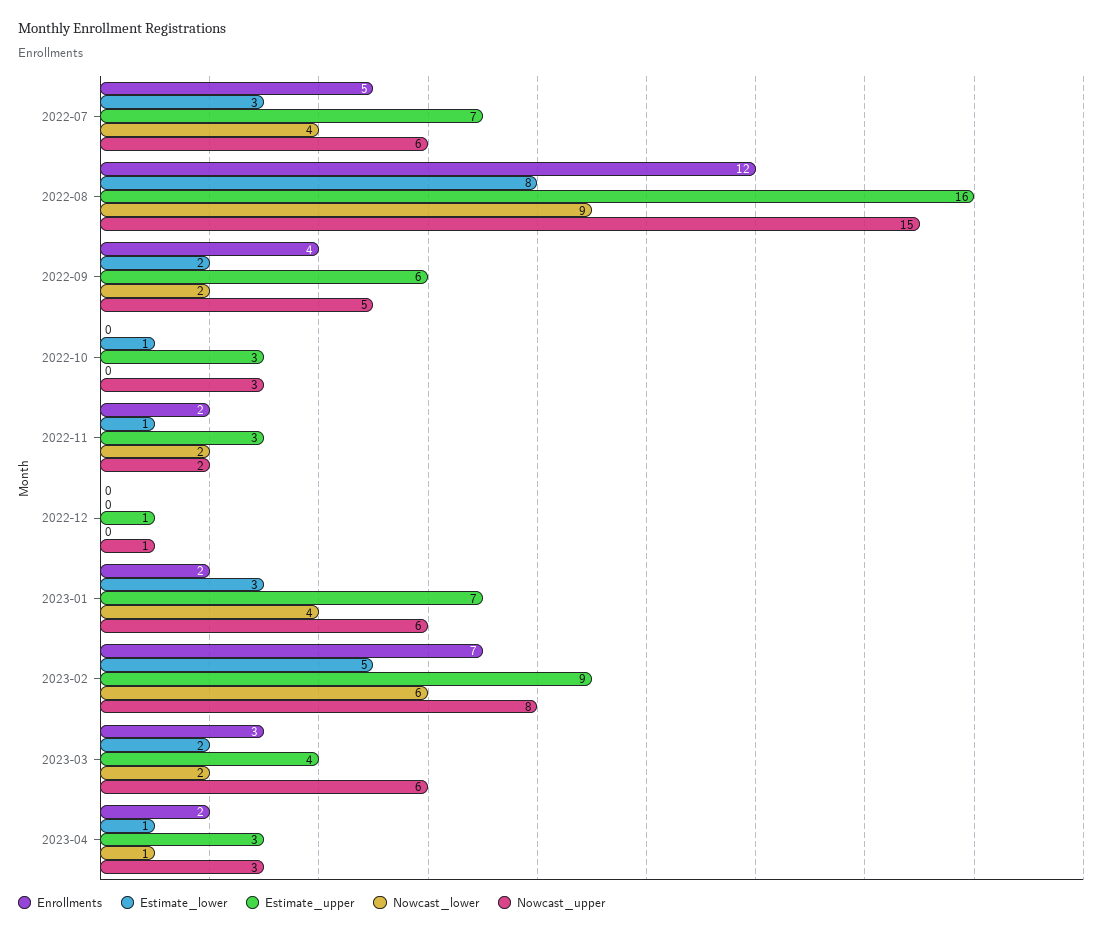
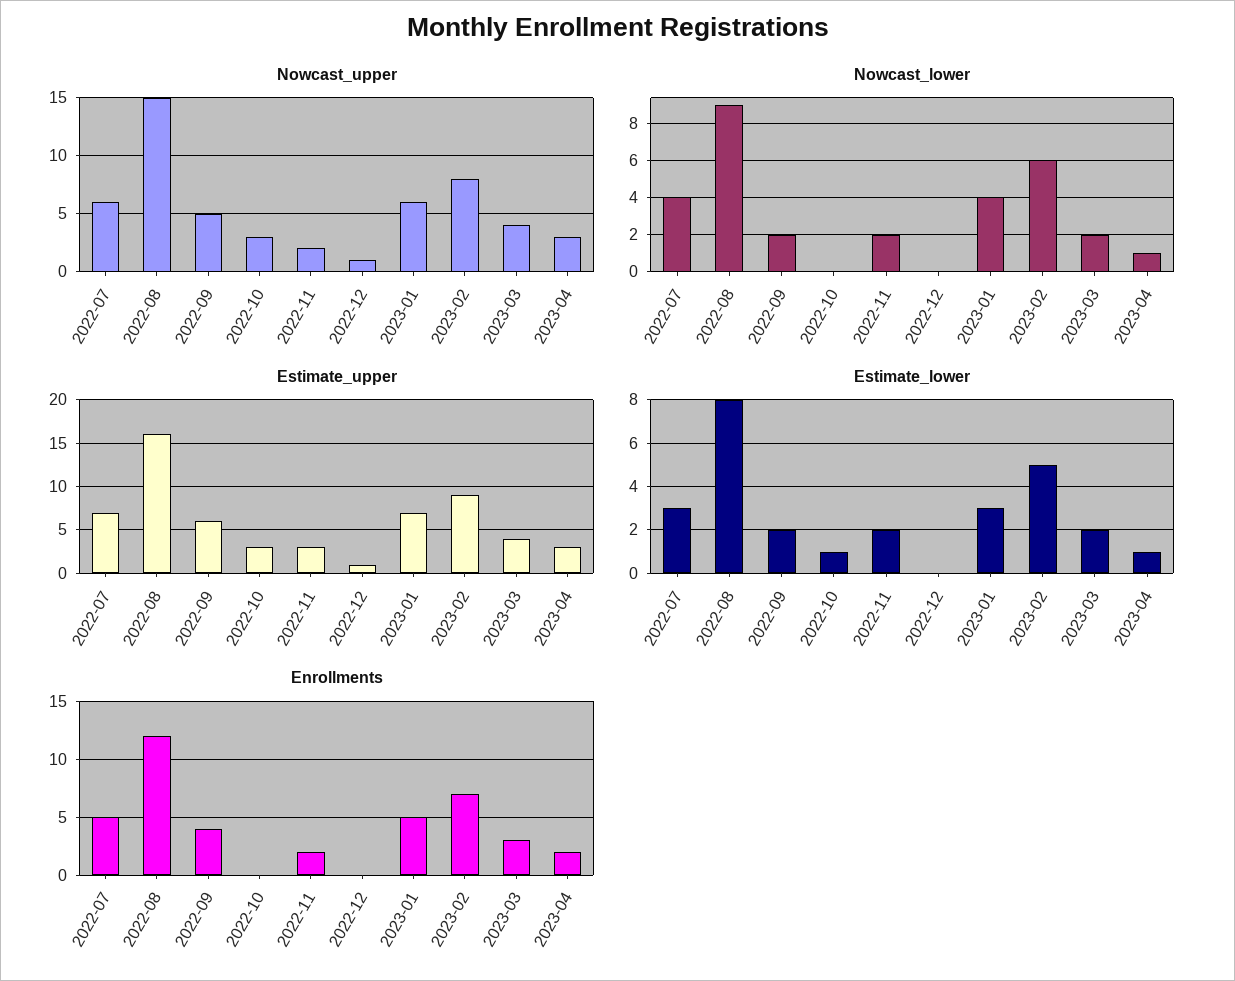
  {
    "Enrollments": {
      "2022-07": 5,
      "2022-08": 12,
      "2022-09": 4,
      "2022-10": 0,
      "2022-11": 2,
      "2022-12": 0,
-     "2023-01": 2,
+     "2023-01": 5,
      "2023-02": 7,
      "2023-03": 3,
      "2023-04": 2
    },
    "Estimate_lower": {
      "2022-07": 3,
      "2022-08": 8,
      "2022-09": 2,
      "2022-10": 1,
-     "2022-11": 1,
+     "2022-11": 2,
      "2022-12": 0,
      "2023-01": 3,
      "2023-02": 5,
      "2023-03": 2,
      "2023-04": 1
    },
    "Estimate_upper": {
      "2022-07": 7,
      "2022-08": 16,
      "2022-09": 6,
      "2022-10": 3,
      "2022-11": 3,
      "2022-12": 1,
      "2023-01": 7,
      "2023-02": 9,
      "2023-03": 4,
      "2023-04": 3
    },
    "Nowcast_lower": {
      "2022-07": 4,
      "2022-08": 9,
      "2022-09": 2,
      "2022-10": 0,
      "2022-11": 2,
      "2022-12": 0,
      "2023-01": 4,
      "2023-02": 6,
      "2023-03": 2,
      "2023-04": 1
    },
    "Nowcast_upper": {
      "2022-07": 6,
      "2022-08": 15,
      "2022-09": 5,
      "2022-10": 3,
      "2022-11": 2,
      "2022-12": 1,
      "2023-01": 6,
      "2023-02": 8,
-     "2023-03": 6,
+     "2023-03": 4,
      "2023-04": 3
    }
  }

